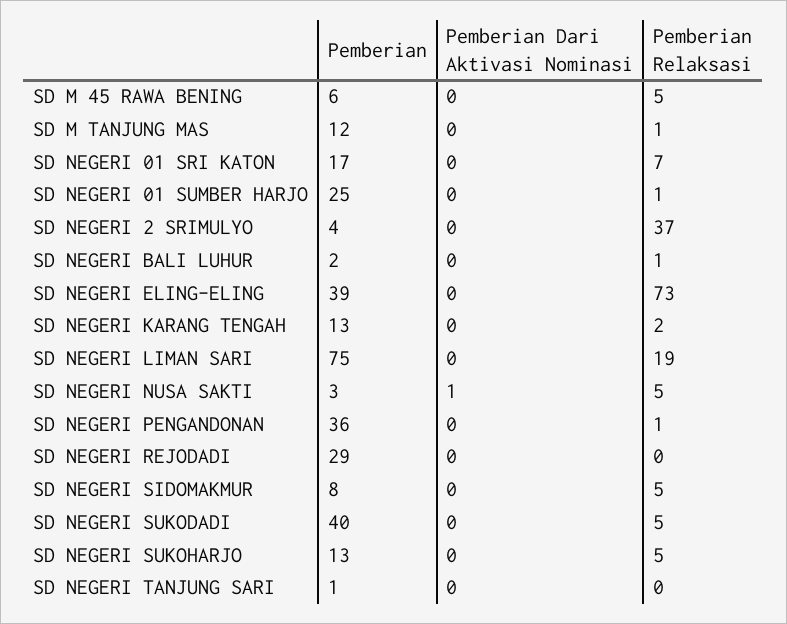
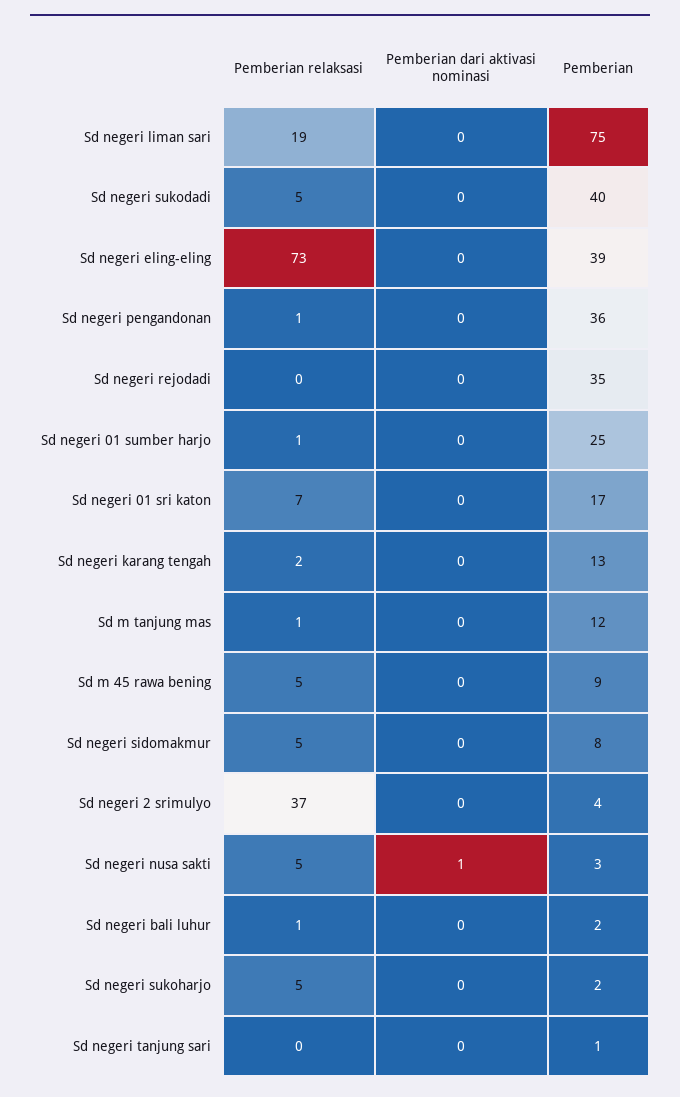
  {
    "Pemberian": {
-     "SD M 45 RAWA BENING": 6,
+     "SD M 45 RAWA BENING": 9,
      "SD M TANJUNG MAS": 12,
      "SD NEGERI 01 SRI KATON": 17,
      "SD NEGERI 01 SUMBER HARJO": 25,
      "SD NEGERI 2 SRIMULYO": 4,
      "SD NEGERI BALI LUHUR": 2,
      "SD NEGERI ELING-ELING": 39,
      "SD NEGERI KARANG TENGAH": 13,
      "SD NEGERI LIMAN SARI": 75,
      "SD NEGERI NUSA SAKTI": 3,
      "SD NEGERI PENGANDONAN": 36,
-     "SD NEGERI REJODADI": 29,
+     "SD NEGERI REJODADI": 35,
      "SD NEGERI SIDOMAKMUR": 8,
      "SD NEGERI SUKODADI": 40,
-     "SD NEGERI SUKOHARJO": 13,
+     "SD NEGERI SUKOHARJO": 2,
      "SD NEGERI TANJUNG SARI": 1
    },
    "Pemberian Dari Aktivasi Nominasi": {
      "SD M 45 RAWA BENING": 0,
      "SD M TANJUNG MAS": 0,
      "SD NEGERI 01 SRI KATON": 0,
      "SD NEGERI 01 SUMBER HARJO": 0,
      "SD NEGERI 2 SRIMULYO": 0,
      "SD NEGERI BALI LUHUR": 0,
      "SD NEGERI ELING-ELING": 0,
      "SD NEGERI KARANG TENGAH": 0,
      "SD NEGERI LIMAN SARI": 0,
      "SD NEGERI NUSA SAKTI": 1,
      "SD NEGERI PENGANDONAN": 0,
      "SD NEGERI REJODADI": 0,
      "SD NEGERI SIDOMAKMUR": 0,
      "SD NEGERI SUKODADI": 0,
      "SD NEGERI SUKOHARJO": 0,
      "SD NEGERI TANJUNG SARI": 0
    },
    "Pemberian Relaksasi": {
      "SD M 45 RAWA BENING": 5,
      "SD M TANJUNG MAS": 1,
      "SD NEGERI 01 SRI KATON": 7,
      "SD NEGERI 01 SUMBER HARJO": 1,
      "SD NEGERI 2 SRIMULYO": 37,
      "SD NEGERI BALI LUHUR": 1,
      "SD NEGERI ELING-ELING": 73,
      "SD NEGERI KARANG TENGAH": 2,
      "SD NEGERI LIMAN SARI": 19,
      "SD NEGERI NUSA SAKTI": 5,
      "SD NEGERI PENGANDONAN": 1,
      "SD NEGERI REJODADI": 0,
      "SD NEGERI SIDOMAKMUR": 5,
      "SD NEGERI SUKODADI": 5,
      "SD NEGERI SUKOHARJO": 5,
      "SD NEGERI TANJUNG SARI": 0
    }
  }

